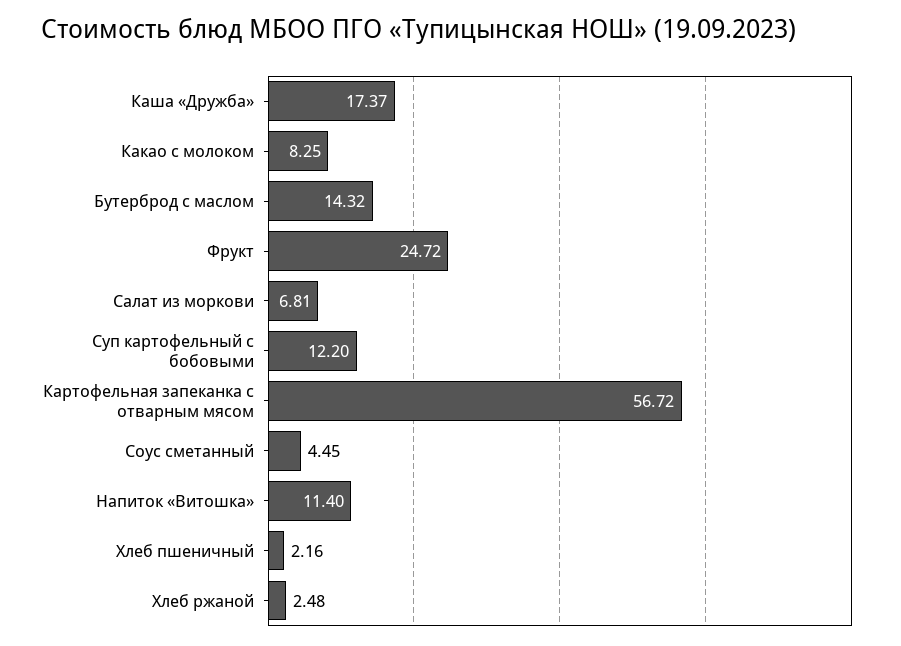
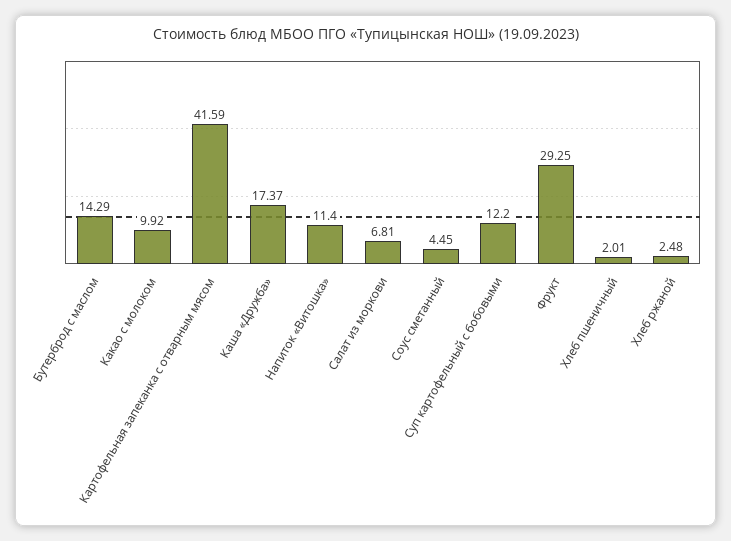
  {
    "Каша «Дружба»": 17.37,
-   "Какао с молоком": 8.25,
+   "Какао с молоком": 9.92,
-   "Бутерброд с маслом": 14.32,
+   "Бутерброд с маслом": 14.29,
-   "Фрукт": 24.72,
+   "Фрукт": 29.25,
    "Салат из моркови": 6.81,
    "Суп картофельный с бобовыми": 12.2,
-   "Картофельная запеканка с отварным мясом": 56.72,
+   "Картофельная запеканка с отварным мясом": 41.59,
    "Соус сметанный": 4.45,
    "Напиток «Витошка»": 11.4,
-   "Хлеб пшеничный": 2.16,
+   "Хлеб пшеничный": 2.01,
    "Хлеб ржаной": 2.48
  }

